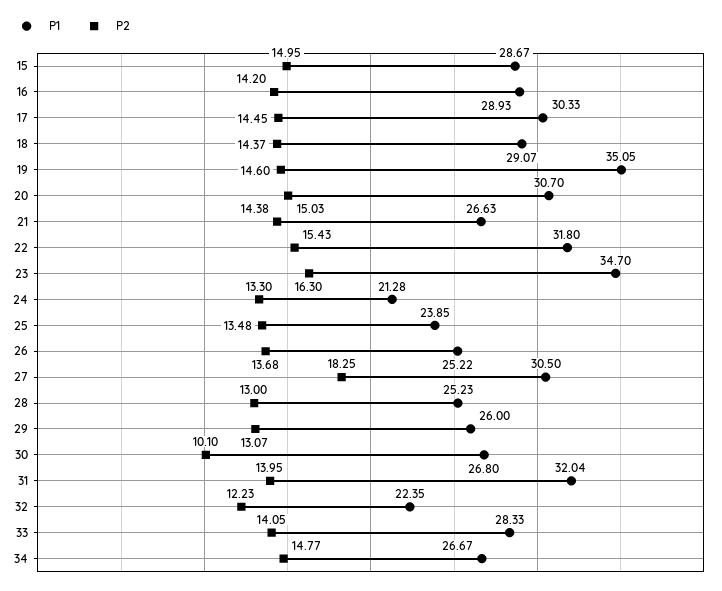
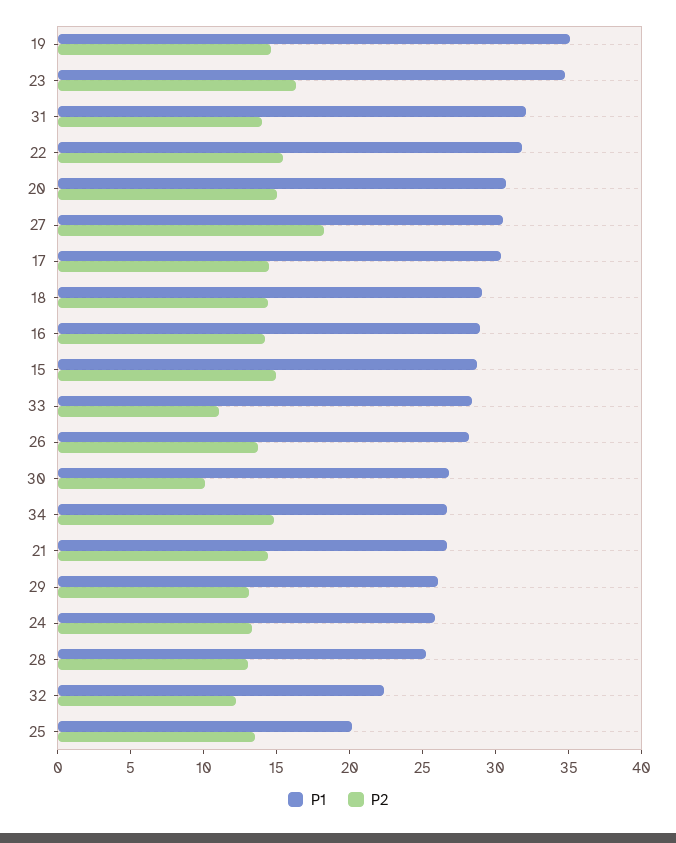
  {
    "P1": {
      "15": 28.67,
      "16": 28.93,
      "17": 30.33,
      "18": 29.07,
      "19": 35.05,
      "20": 30.7,
      "21": 26.63,
      "22": 31.8,
      "23": 34.7,
-     "24": 21.28,
+     "24": 26,
-     "25": 23.85,
+     "25": 20,
-     "26": 25.22,
+     "26": 28,
      "27": 30.5,
      "28": 25.23,
      "29": 26,
      "30": 26.8,
      "31": 32.04,
      "32": 22.35,
      "33": 28.33,
      "34": 26.67
    },
    "P2": {
      "15": 14.95,
      "16": 14.2,
      "17": 14.45,
      "18": 14.37,
      "19": 14.6,
      "20": 15.03,
      "21": 14.38,
      "22": 15.43,
      "23": 16.3,
      "24": 13.3,
      "25": 13.48,
      "26": 13.68,
      "27": 18.25,
      "28": 13,
      "29": 13.07,
      "30": 10.1,
      "31": 13.95,
      "32": 12.23,
-     "33": 14.05,
+     "33": 11,
      "34": 14.77
    }
  }

